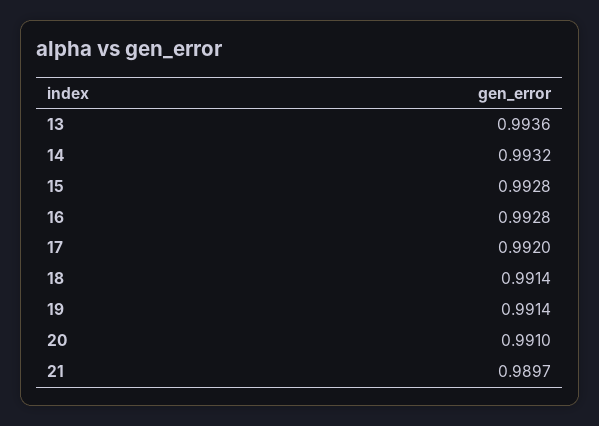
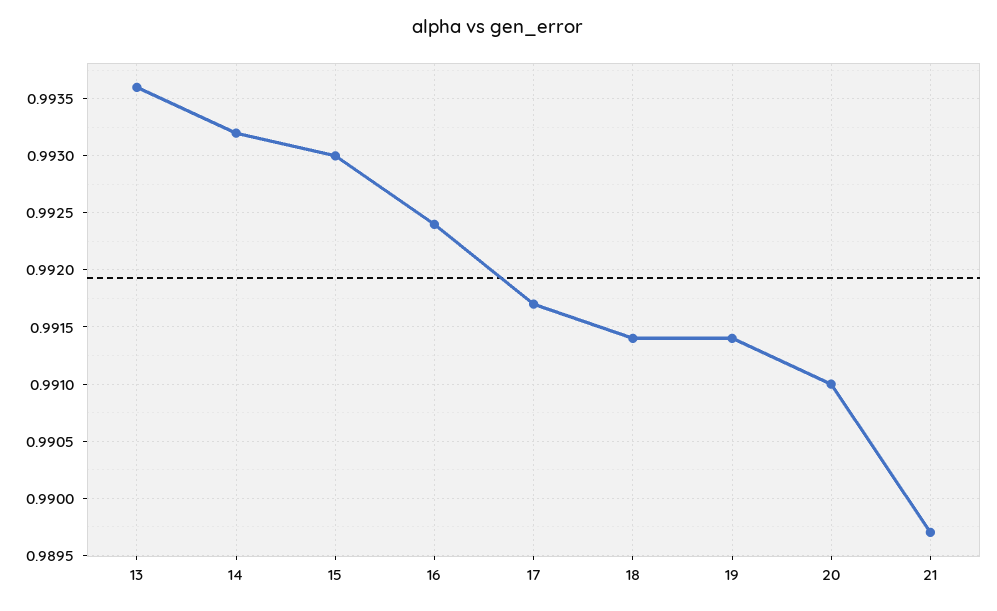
  {
    "13": 0.9936,
    "14": 0.9932,
-   "15": 0.9928,
+   "15": 0.993,
-   "16": 0.9928,
+   "16": 0.9924,
-   "17": 0.992,
+   "17": 0.9917,
    "18": 0.9914,
    "19": 0.9914,
    "20": 0.991,
    "21": 0.9897
  }

